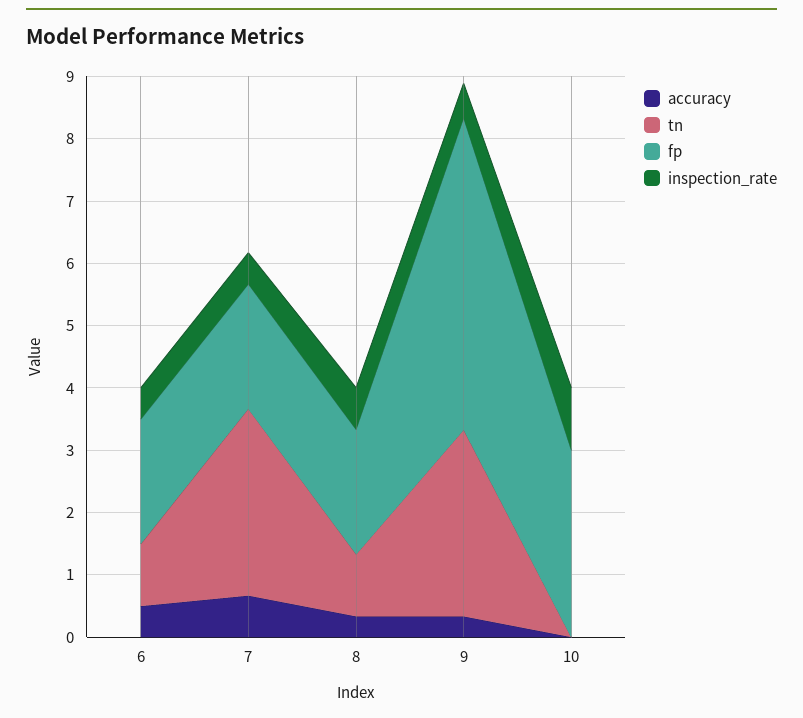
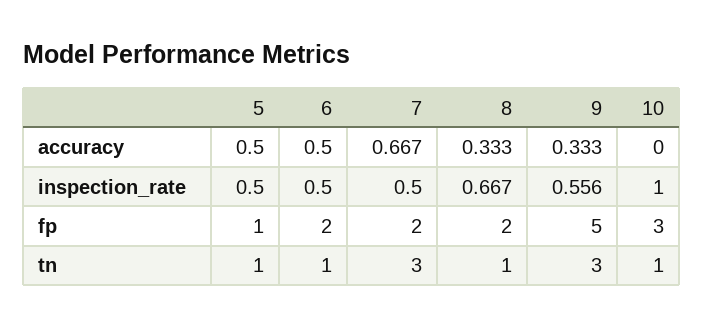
  {
    "accuracy": {
      "6": 0.5,
      "7": 0.667,
      "8": 0.333,
      "9": 0.333,
-     "10": 0
+     "10": 0,
+     "5": 0.5
    },
    "tn": {
      "6": 1,
      "7": 3,
      "8": 1,
      "9": 3,
-     "10": 0
+     "10": 1,
+     "5": 1
    },
    "fp": {
      "6": 2,
      "7": 2,
      "8": 2,
      "9": 5,
-     "10": 3
+     "10": 3,
+     "5": 1
    },
    "inspection_rate": {
      "6": 0.5,
      "7": 0.5,
      "8": 0.667,
      "9": 0.556,
-     "10": 1
+     "10": 1,
+     "5": 0.5
    }
  }

